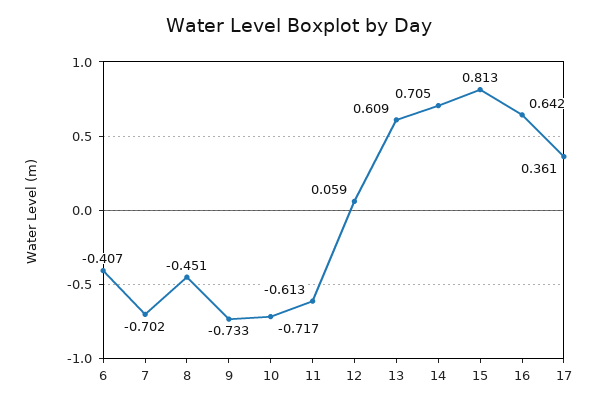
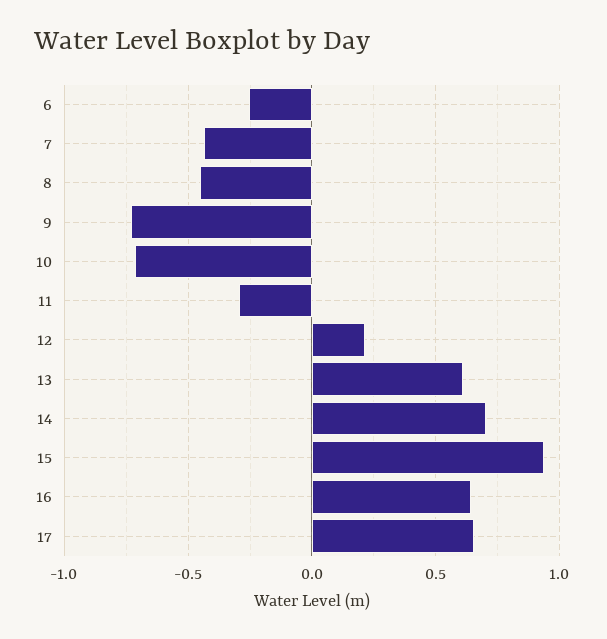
  {
-   "6": -0.407,
+   "6": -0.25,
-   "7": -0.702,
+   "7": -0.45,
    "8": -0.451,
    "9": -0.733,
    "10": -0.717,
-   "11": -0.613,
+   "11": -0.3,
-   "12": 0.059,
+   "12": 0.2,
    "13": 0.609,
    "14": 0.705,
-   "15": 0.813,
+   "15": 0.95,
    "16": 0.642,
-   "17": 0.361
+   "17": 0.65
  }

